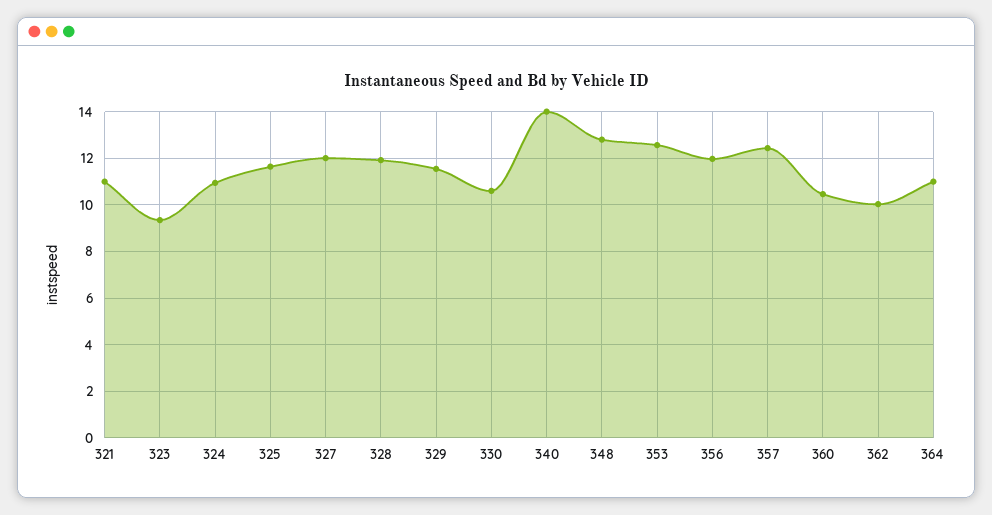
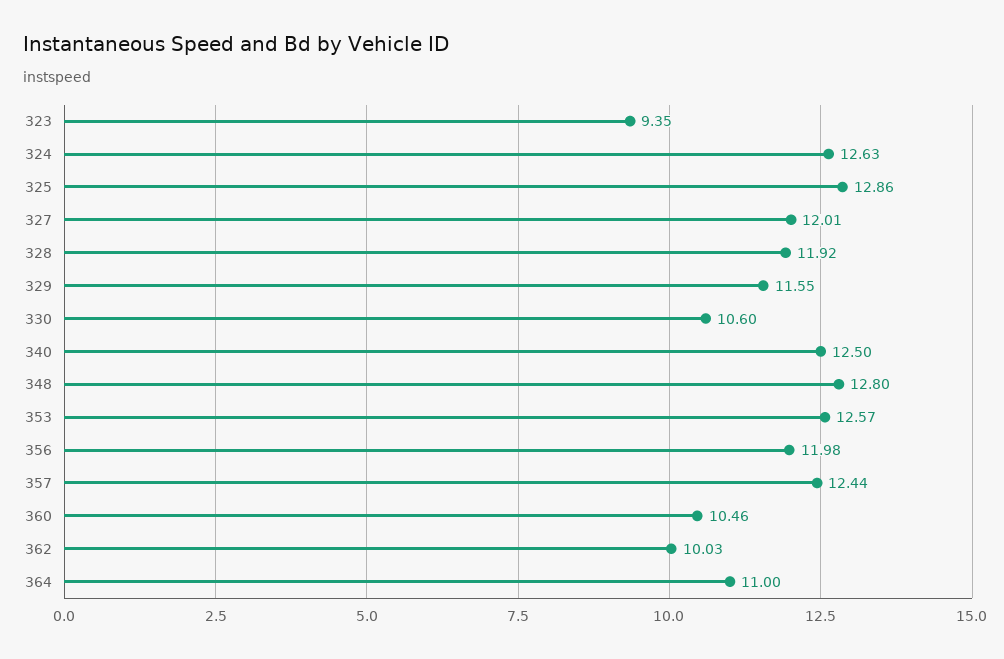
  {
-   "321": 11,
    "323": 9.35,
-   "324": 11,
+   "324": 12.63,
-   "325": 11.5,
+   "325": 12.86,
    "327": 12.01,
    "328": 11.92,
    "329": 11.55,
    "330": 10.6,
-   "340": 14,
+   "340": 12.5,
    "348": 12.8,
    "353": 12.57,
    "356": 11.98,
    "357": 12.44,
    "360": 10.46,
    "362": 10.03,
    "364": 11
  }

